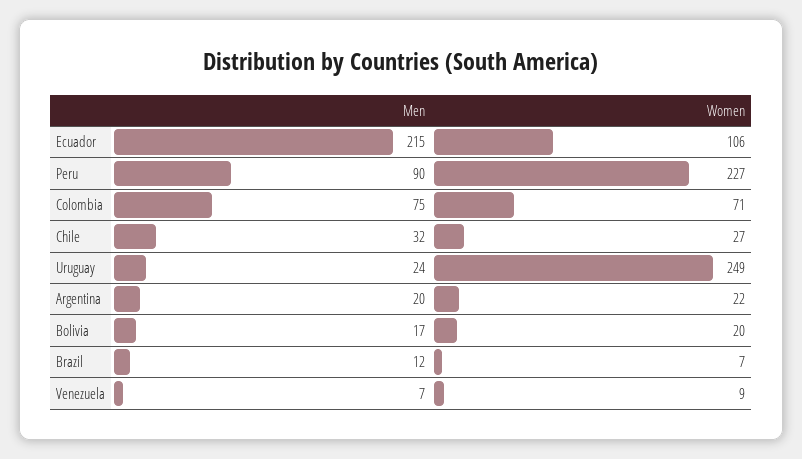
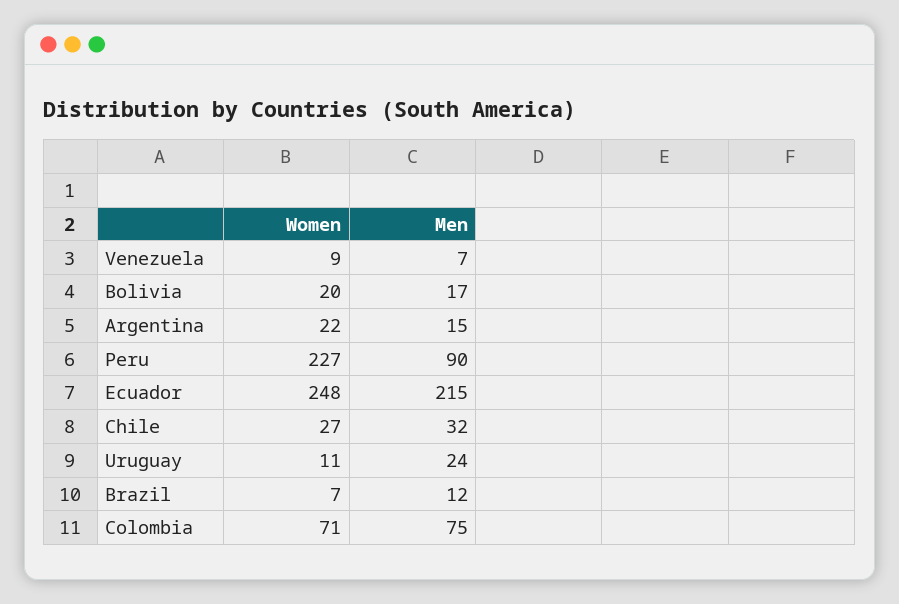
  {
    "Men": {
      "Ecuador": 215,
      "Peru": 90,
      "Colombia": 75,
      "Chile": 32,
      "Uruguay": 24,
-     "Argentina": 20,
+     "Argentina": 15,
      "Bolivia": 17,
      "Brazil": 12,
      "Venezuela": 7
    },
    "Women": {
-     "Ecuador": 106,
+     "Ecuador": 248,
      "Peru": 227,
      "Colombia": 71,
      "Chile": 27,
-     "Uruguay": 249,
+     "Uruguay": 11,
      "Argentina": 22,
      "Bolivia": 20,
      "Brazil": 7,
      "Venezuela": 9
    }
  }

